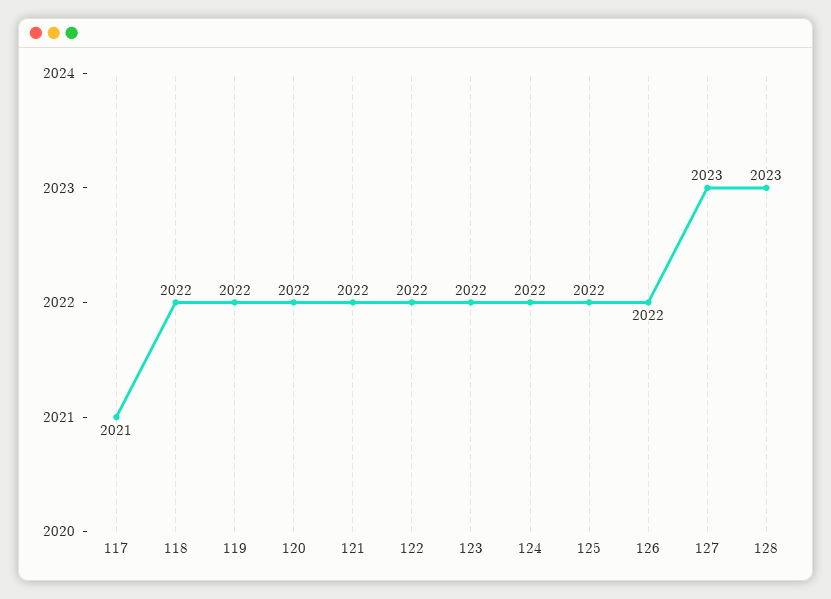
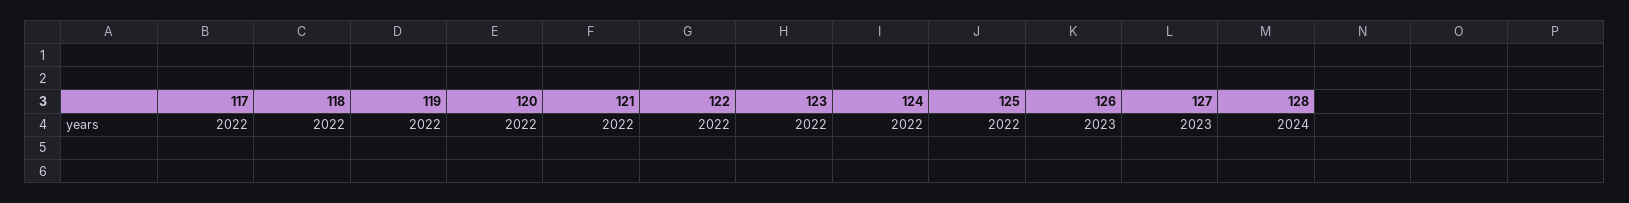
  {
-   "117": 2021,
+   "117": 2022,
    "118": 2022,
    "119": 2022,
    "120": 2022,
    "121": 2022,
    "122": 2022,
    "123": 2022,
    "124": 2022,
    "125": 2022,
-   "126": 2022,
+   "126": 2023,
    "127": 2023,
-   "128": 2023
+   "128": 2024
  }

